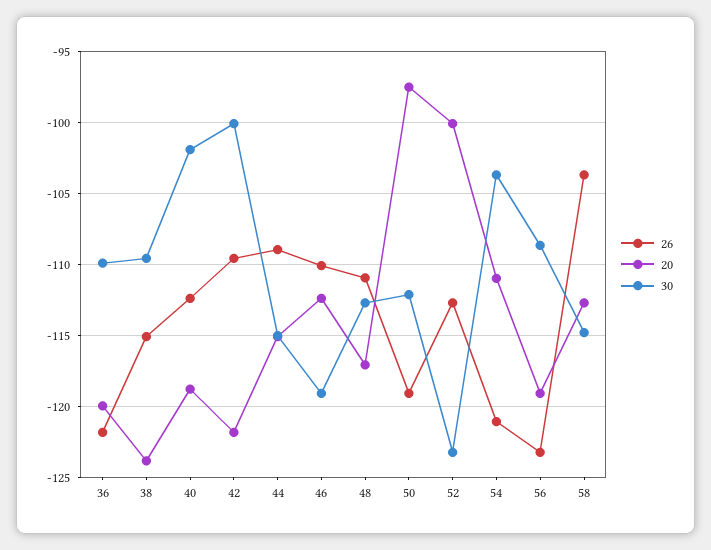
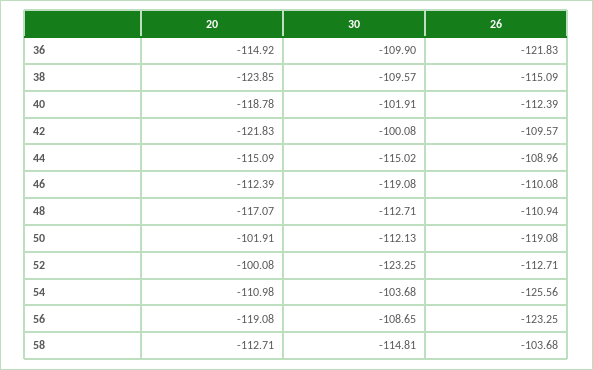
  {
    "26": {
      "36": -121.83,
      "38": -115.09,
      "40": -112.39,
      "42": -109.57,
      "44": -108.96,
      "46": -110.08,
      "48": -110.94,
      "50": -119.08,
      "52": -112.71,
-     "54": -121,
+     "54": -125.56,
      "56": -123.25,
      "58": -103.68
    },
    "20": {
-     "36": -120,
+     "36": -114.92,
      "38": -123.85,
      "40": -118.78,
      "42": -121.83,
      "44": -115.09,
      "46": -112.39,
      "48": -117.07,
-     "50": -97.5,
+     "50": -101.91,
      "52": -100.08,
      "54": -110.98,
      "56": -119.08,
      "58": -112.71
    },
    "30": {
      "36": -109.9,
      "38": -109.57,
      "40": -101.91,
      "42": -100.08,
      "44": -115.02,
      "46": -119.08,
      "48": -112.71,
      "50": -112.13,
      "52": -123.25,
      "54": -103.68,
      "56": -108.65,
      "58": -114.81
    }
  }

